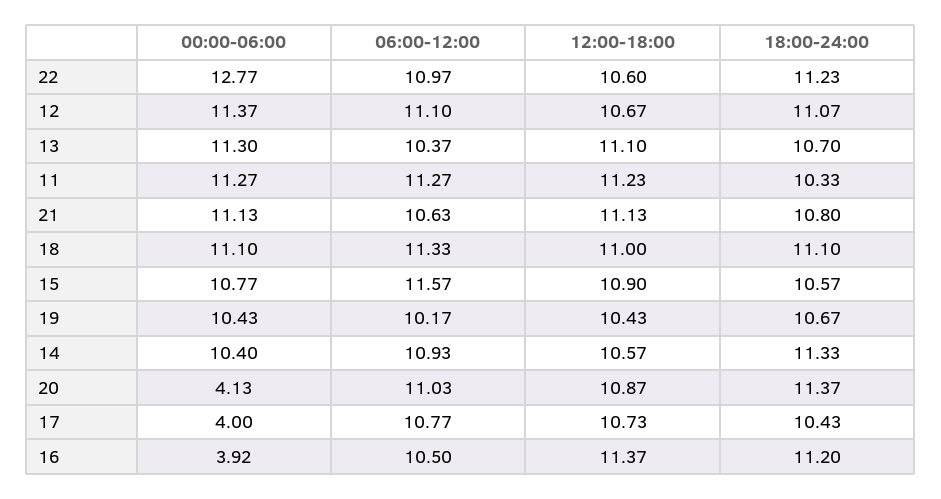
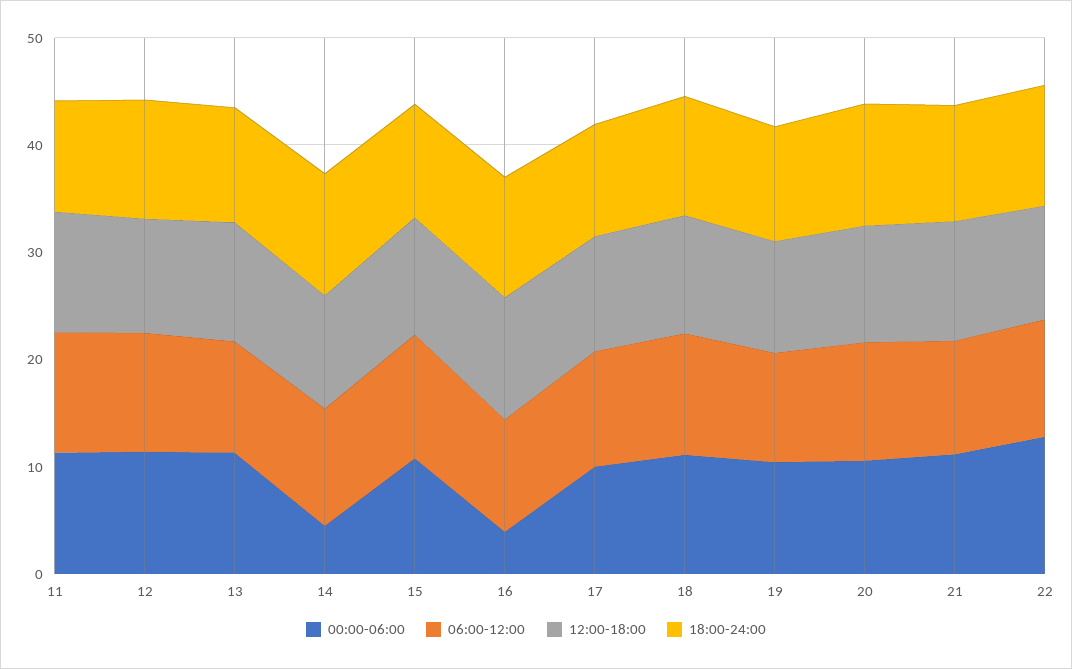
  {
    "00:00-06:00": {
      "22": 12.77,
      "12": 11.37,
      "13": 11.3,
      "11": 11.27,
      "21": 11.13,
      "18": 11.1,
      "15": 10.77,
      "19": 10.43,
-     "14": 10.4,
+     "14": 4,
-     "20": 4.13,
+     "20": 10,
-     "17": 4,
+     "17": 10,
      "16": 3.92
    },
    "06:00-12:00": {
      "22": 10.97,
      "12": 11.1,
      "13": 10.37,
      "11": 11.27,
      "21": 10.63,
      "18": 11.33,
      "15": 11.57,
      "19": 10.17,
      "14": 10.93,
      "20": 11.03,
      "17": 10.77,
      "16": 10.5
    },
    "12:00-18:00": {
      "22": 10.6,
      "12": 10.67,
      "13": 11.1,
      "11": 11.23,
      "21": 11.13,
      "18": 11,
      "15": 10.9,
      "19": 10.43,
      "14": 10.57,
      "20": 10.87,
      "17": 10.73,
      "16": 11.37
    },
    "18:00-24:00": {
      "22": 11.23,
      "12": 11.07,
      "13": 10.7,
      "11": 10.33,
      "21": 10.8,
      "18": 11.1,
      "15": 10.57,
      "19": 10.67,
      "14": 11.33,
      "20": 11.37,
      "17": 10.43,
      "16": 11.2
    }
  }

